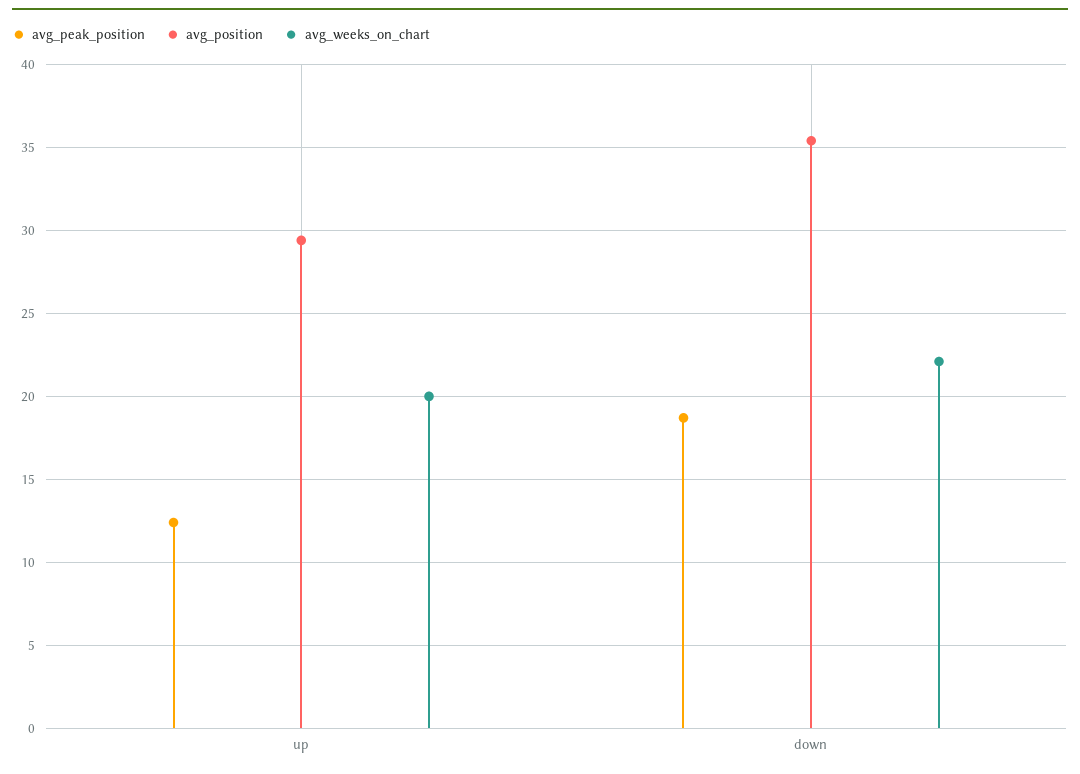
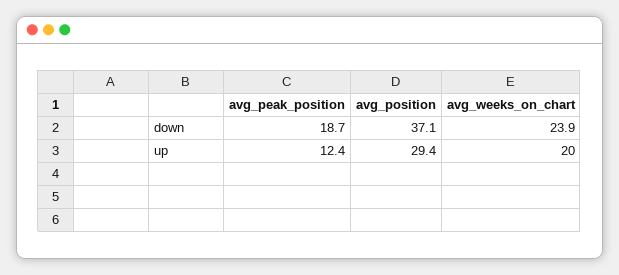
  {
    "avg_peak_position": {
      "up": 12.4,
      "down": 18.7
    },
    "avg_position": {
      "up": 29.4,
-     "down": 35.5
+     "down": 37.1
    },
    "avg_weeks_on_chart": {
      "up": 20,
-     "down": 22
+     "down": 23.9
    }
  }

